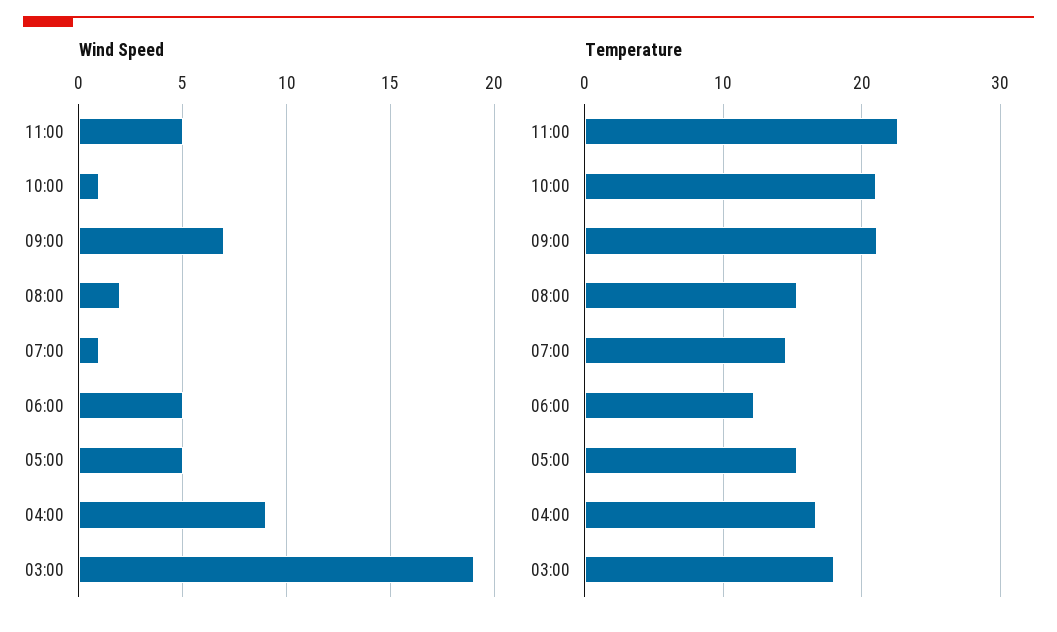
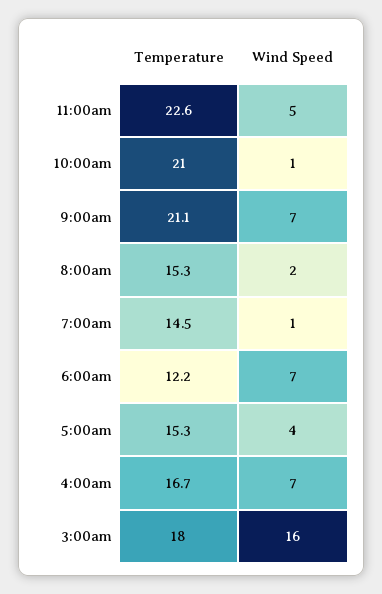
  {
    "Wind Speed": {
      "11:00": 5,
      "10:00": 1,
      "09:00": 7,
      "08:00": 2,
      "07:00": 1,
-     "06:00": 5,
+     "06:00": 7,
-     "05:00": 5,
+     "05:00": 4,
-     "04:00": 9,
+     "04:00": 7,
-     "03:00": 19
+     "03:00": 16
    },
    "Temperature": {
      "11:00": 22.6,
      "10:00": 21,
      "09:00": 21.1,
      "08:00": 15.3,
      "07:00": 14.5,
      "06:00": 12.2,
      "05:00": 15.3,
      "04:00": 16.7,
      "03:00": 18
    }
  }

